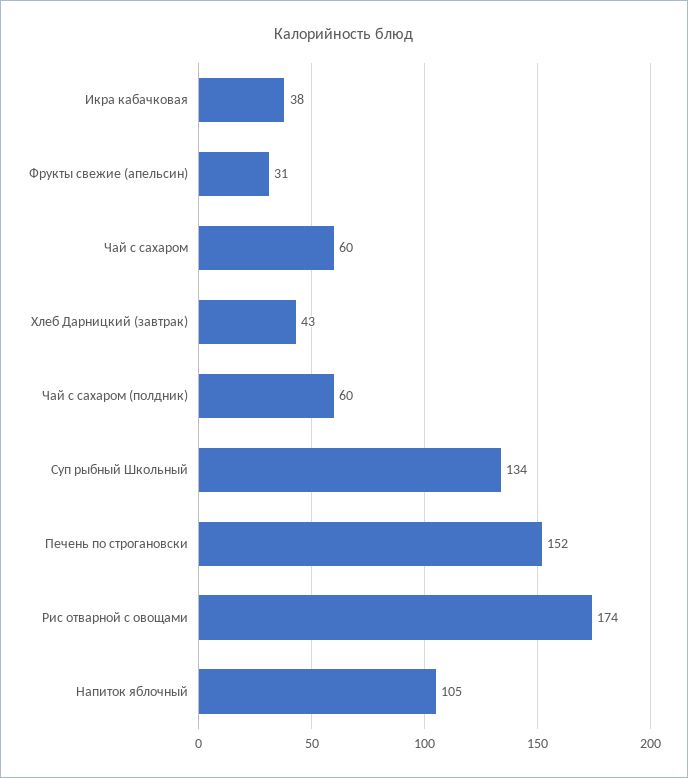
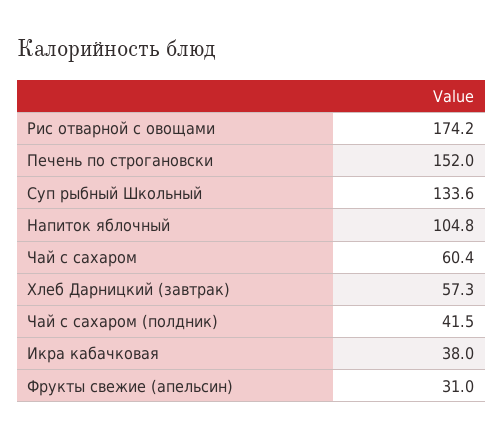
  {
    "Икра кабачковая": 38,
    "Фрукты свежие (апельсин)": 31,
    "Чай с сахаром": 60.4,
-   "Хлеб Дарницкий (завтрак)": 43,
+   "Хлеб Дарницкий (завтрак)": 57.3,
-   "Чай с сахаром (полдник)": 60,
+   "Чай с сахаром (полдник)": 41.5,
    "Суп рыбный Школьный": 133.6,
    "Печень по строгановски": 152,
    "Рис отварной с овощами": 174.2,
    "Напиток яблочный": 104.8
  }

